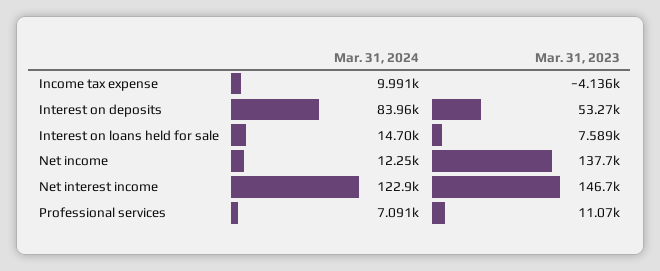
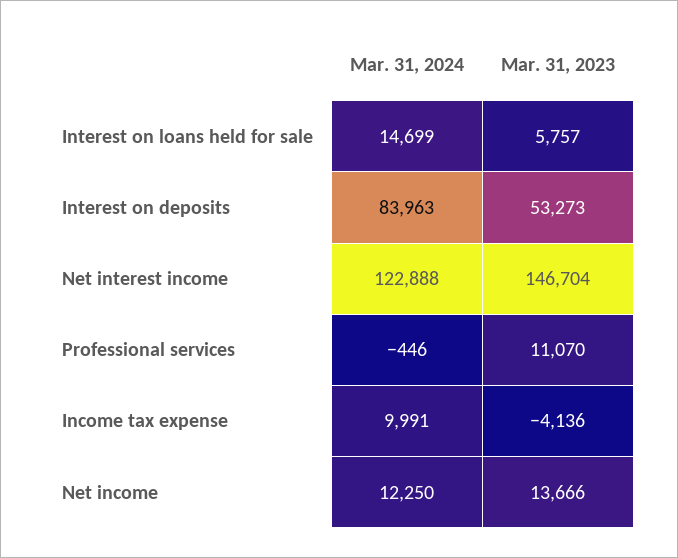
  {
    "Mar. 31, 2024": {
      "Income tax expense": 9991,
      "Interest on deposits": 83963,
      "Interest on loans held for sale": 14699,
      "Net income": 12250,
      "Net interest income": 122888,
-     "Professional services": 7091
+     "Professional services": -446
    },
    "Mar. 31, 2023": {
      "Income tax expense": -4136,
      "Interest on deposits": 53273,
-     "Interest on loans held for sale": 7589,
+     "Interest on loans held for sale": 5757,
-     "Net income": 137700,
+     "Net income": 13666,
      "Net interest income": 146704,
      "Professional services": 11070
    }
  }

